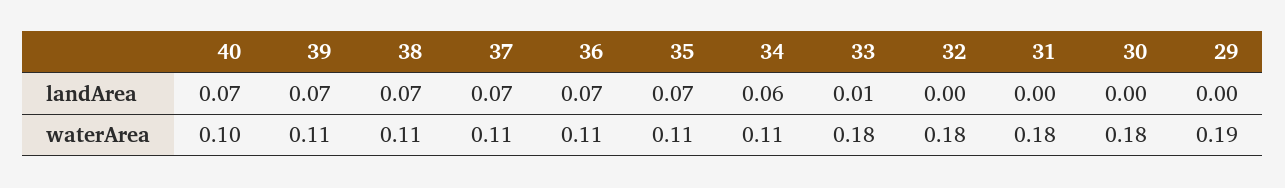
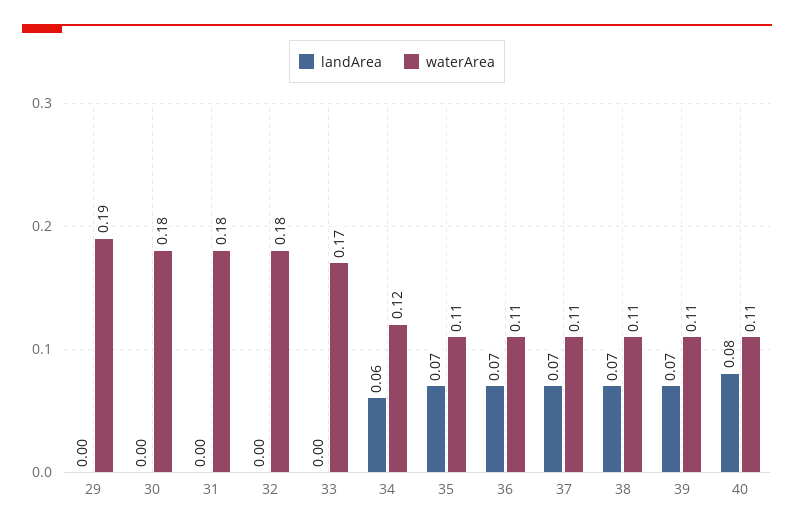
  {
    "landArea": {
-     "40": 0.07,
+     "40": 0.08,
      "39": 0.07,
      "38": 0.07,
      "37": 0.07,
      "36": 0.07,
      "35": 0.07,
      "34": 0.06,
-     "33": 0.01,
+     "33": 0,
      "32": 0,
      "31": 0,
      "30": 0,
      "29": 0
    },
    "waterArea": {
-     "40": 0.1,
+     "40": 0.11,
      "39": 0.11,
      "38": 0.11,
      "37": 0.11,
      "36": 0.11,
      "35": 0.11,
-     "34": 0.11,
+     "34": 0.12,
-     "33": 0.18,
+     "33": 0.17,
      "32": 0.18,
      "31": 0.18,
      "30": 0.18,
      "29": 0.19
    }
  }

